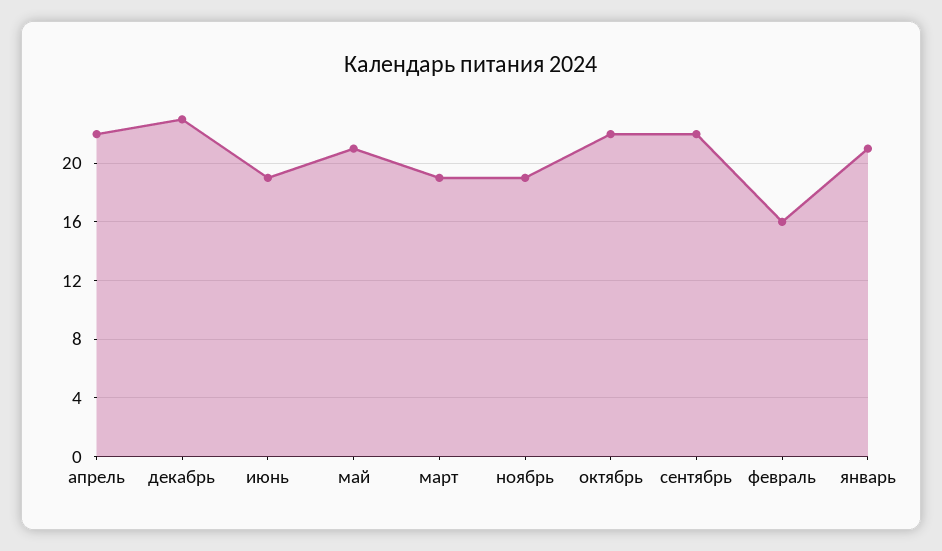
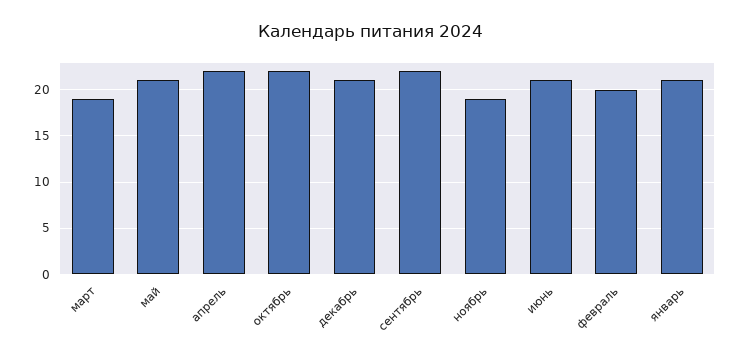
  {
    "апрель": 22,
-   "декабрь": 23,
+   "декабрь": 21,
-   "июнь": 19,
+   "июнь": 21,
    "май": 21,
    "март": 19,
    "ноябрь": 19,
    "октябрь": 22,
    "сентябрь": 22,
-   "февраль": 16,
+   "февраль": 20,
    "январь": 21
  }

